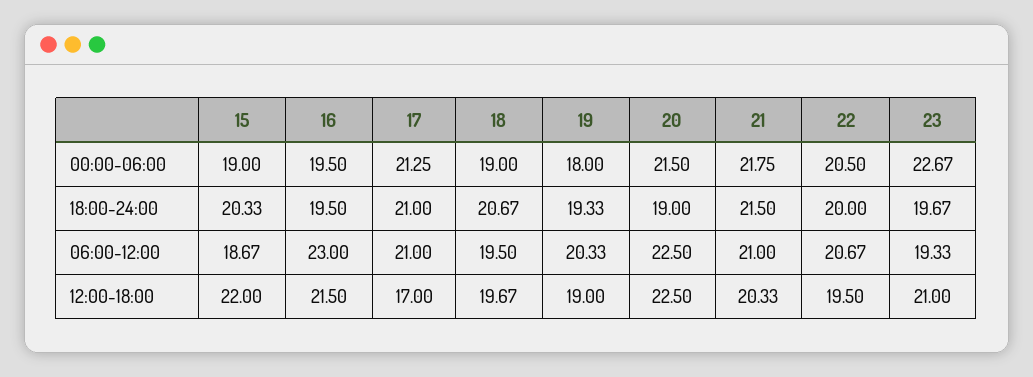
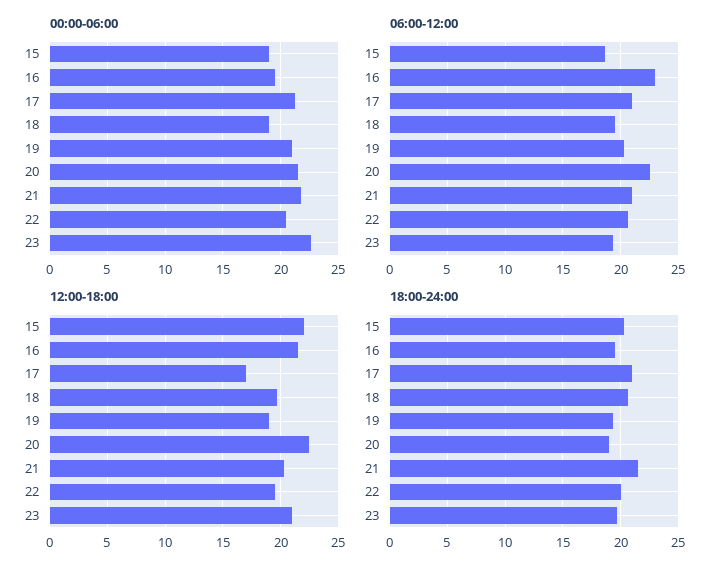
  {
    "00:00-06:00": {
      "15": 19,
      "16": 19.5,
      "17": 21.25,
      "18": 19,
-     "19": 18,
+     "19": 21,
      "20": 21.5,
      "21": 21.75,
      "22": 20.5,
      "23": 22.67
    },
    "18:00-24:00": {
      "15": 20.33,
      "16": 19.5,
      "17": 21,
      "18": 20.67,
      "19": 19.33,
      "20": 19,
      "21": 21.5,
      "22": 20,
      "23": 19.67
    },
    "06:00-12:00": {
      "15": 18.67,
      "16": 23,
      "17": 21,
      "18": 19.5,
      "19": 20.33,
      "20": 22.5,
      "21": 21,
      "22": 20.67,
      "23": 19.33
    },
    "12:00-18:00": {
      "15": 22,
      "16": 21.5,
      "17": 17,
      "18": 19.67,
      "19": 19,
      "20": 22.5,
      "21": 20.33,
      "22": 19.5,
      "23": 21
    }
  }

